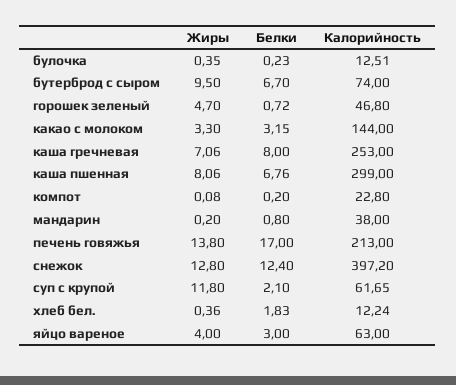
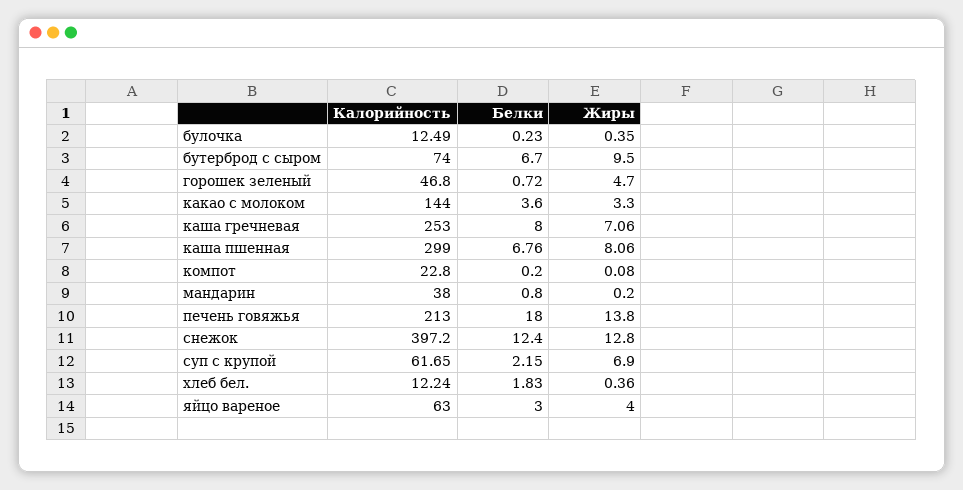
  {
    "Жиры": {
      "булочка": 0.35,
      "бутерброд с сыром": 9.5,
      "горошек зеленый": 4.7,
      "какао с молоком": 3.3,
      "каша гречневая": 7.06,
      "каша пшенная": 8.06,
      "компот": 0.08,
      "мандарин": 0.2,
      "печень говяжья": 13.8,
      "снежок": 12.8,
-     "суп с крупой": 11.8,
+     "суп с крупой": 6.9,
      "хлеб бел.": 0.36,
      "яйцо вареное": 4
    },
    "Белки": {
      "булочка": 0.23,
      "бутерброд с сыром": 6.7,
      "горошек зеленый": 0.72,
-     "какао с молоком": 3.15,
+     "какао с молоком": 3.6,
      "каша гречневая": 8,
      "каша пшенная": 6.76,
      "компот": 0.2,
      "мандарин": 0.8,
-     "печень говяжья": 17,
+     "печень говяжья": 18,
      "снежок": 12.4,
-     "суп с крупой": 2.1,
+     "суп с крупой": 2.15,
      "хлеб бел.": 1.83,
      "яйцо вареное": 3
    },
    "Калорийность": {
-     "булочка": 12.51,
+     "булочка": 12.49,
      "бутерброд с сыром": 74,
      "горошек зеленый": 46.8,
      "какао с молоком": 144,
      "каша гречневая": 253,
      "каша пшенная": 299,
      "компот": 22.8,
      "мандарин": 38,
      "печень говяжья": 213,
      "снежок": 397.2,
      "суп с крупой": 61.65,
      "хлеб бел.": 12.24,
      "яйцо вареное": 63
    }
  }

